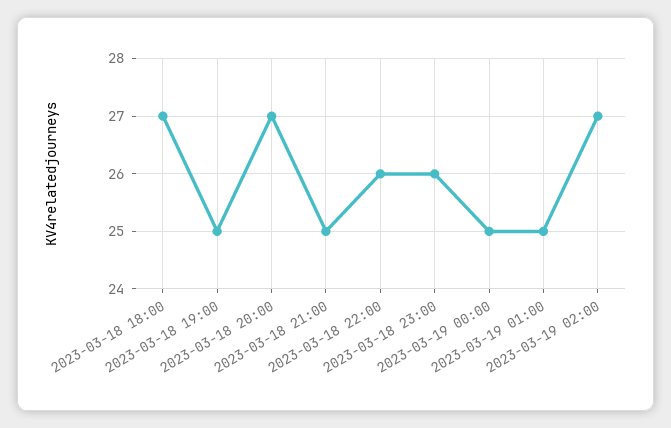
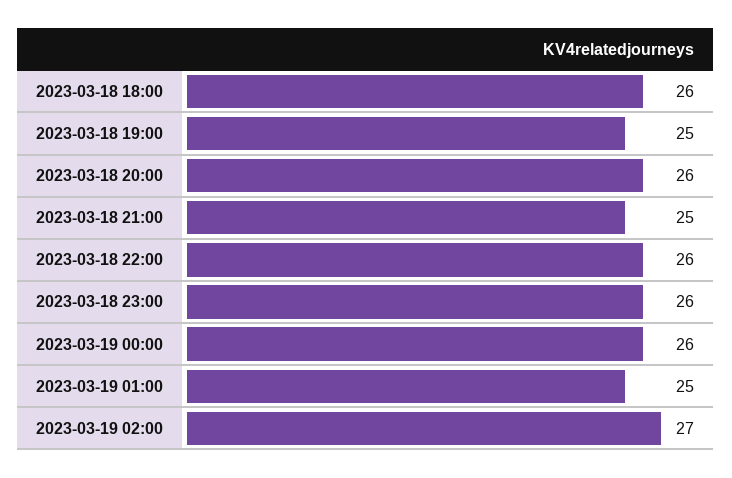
  {
-   "2023-03-18 18:00": 27,
+   "2023-03-18 18:00": 26,
    "2023-03-18 19:00": 25,
-   "2023-03-18 20:00": 27,
+   "2023-03-18 20:00": 26,
    "2023-03-18 21:00": 25,
    "2023-03-18 22:00": 26,
    "2023-03-18 23:00": 26,
-   "2023-03-19 00:00": 25,
+   "2023-03-19 00:00": 26,
    "2023-03-19 01:00": 25,
    "2023-03-19 02:00": 27
  }

